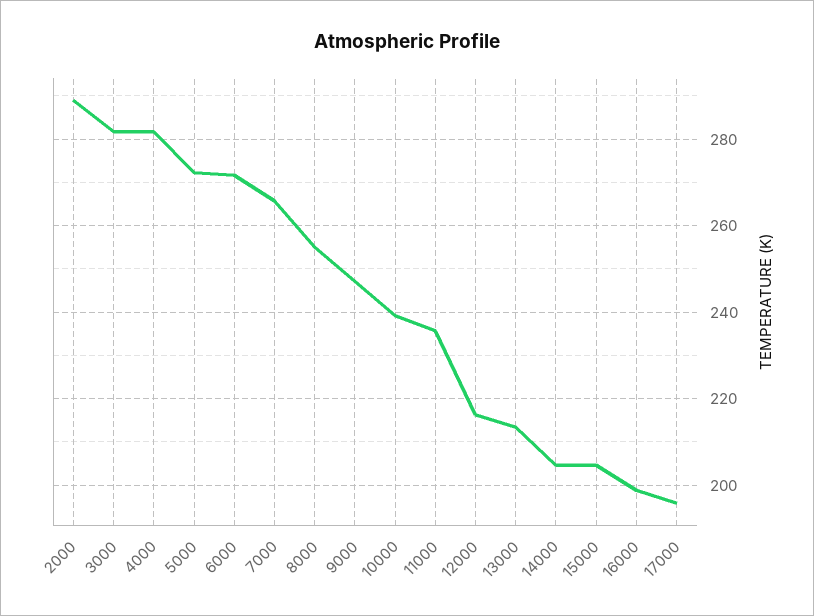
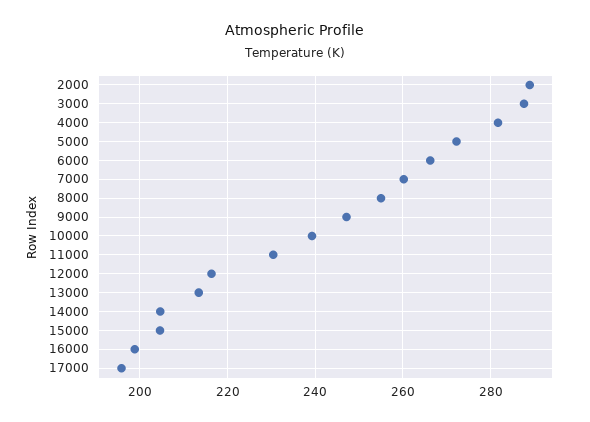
  {
    "2000": 288,
-   "3000": 282,
+   "3000": 288,
    "4000": 282,
    "5000": 272,
-   "6000": 272,
+   "6000": 266,
-   "7000": 266,
+   "7000": 260,
    "8000": 256,
    "9000": 248,
    "10000": 240,
-   "11000": 236,
+   "11000": 230,
    "12000": 216,
    "13000": 214,
    "14000": 204,
    "15000": 204,
    "16000": 198,
    "17000": 196
  }

